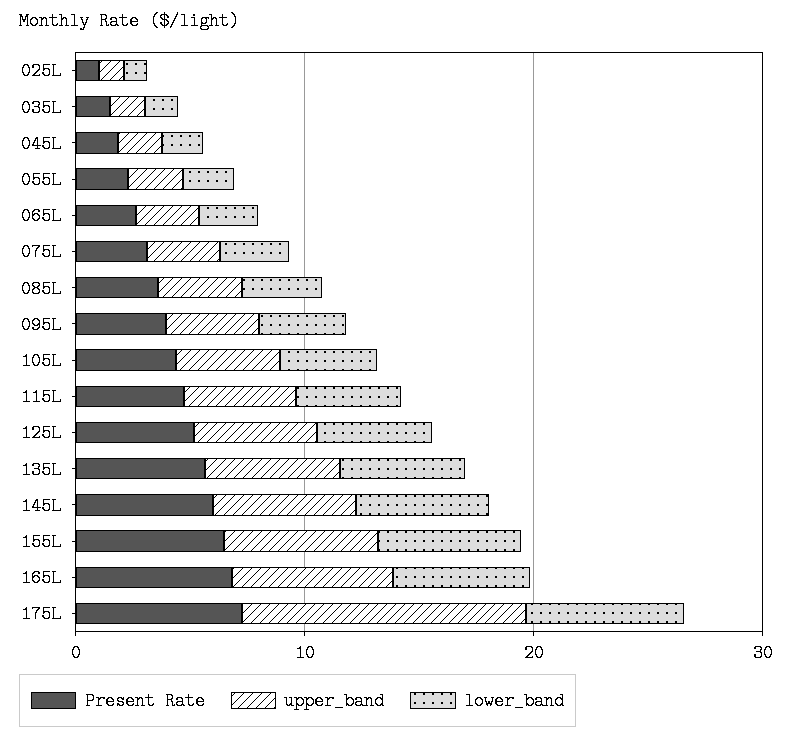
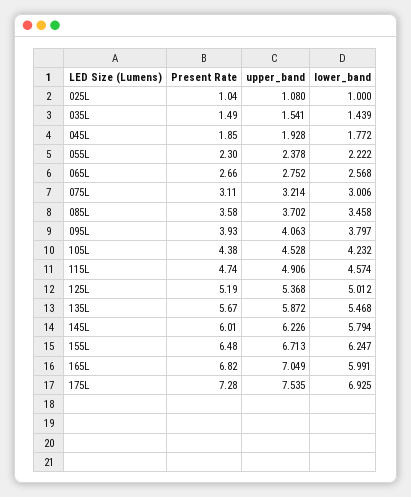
  {
    "Present Rate": {
      "025L": 1.04,
      "035L": 1.49,
      "045L": 1.85,
      "055L": 2.3,
      "065L": 2.66,
      "075L": 3.11,
      "085L": 3.58,
      "095L": 3.93,
      "105L": 4.38,
      "115L": 4.74,
      "125L": 5.19,
      "135L": 5.67,
      "145L": 6.01,
      "155L": 6.48,
      "165L": 6.82,
      "175L": 7.28
    },
    "upper_band": {
      "025L": 1.08,
      "035L": 1.541,
      "045L": 1.928,
      "055L": 2.378,
      "065L": 2.752,
      "075L": 3.214,
      "085L": 3.702,
      "095L": 4.063,
      "105L": 4.528,
      "115L": 4.906,
      "125L": 5.368,
      "135L": 5.872,
      "145L": 6.226,
      "155L": 6.713,
      "165L": 7.049,
-     "175L": 12
+     "175L": 7.535
    },
    "lower_band": {
      "025L": 1,
      "035L": 1.439,
      "045L": 1.772,
      "055L": 2.222,
      "065L": 2.568,
      "075L": 3.006,
      "085L": 3.458,
      "095L": 3.797,
      "105L": 4.232,
      "115L": 4.574,
      "125L": 5.012,
      "135L": 5.468,
      "145L": 5.794,
      "155L": 6.247,
      "165L": 5.991,
      "175L": 6.925
    }
  }

